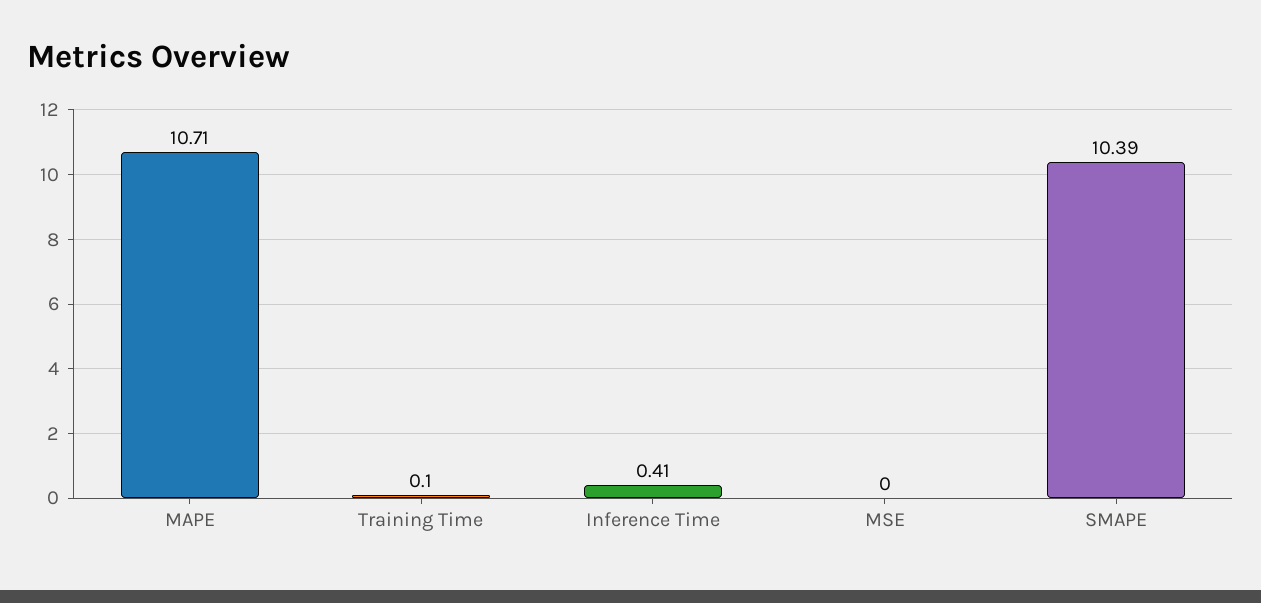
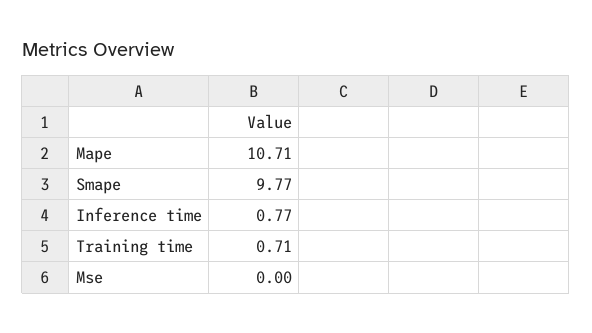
  {
    "MAPE": 10.71,
-   "Training Time": 0.1,
+   "Training Time": 0.71,
-   "Inference Time": 0.41,
+   "Inference Time": 0.77,
    "MSE": 0,
-   "SMAPE": 10.39
+   "SMAPE": 9.77
  }

